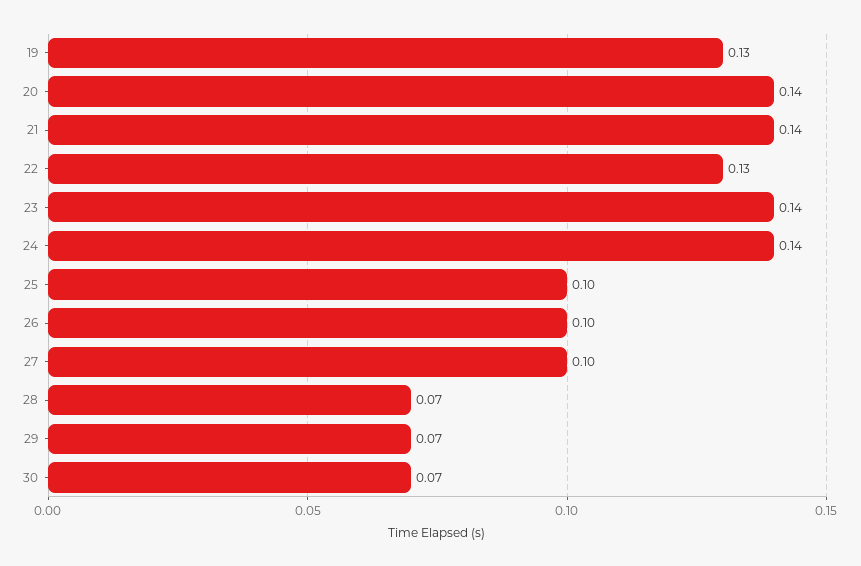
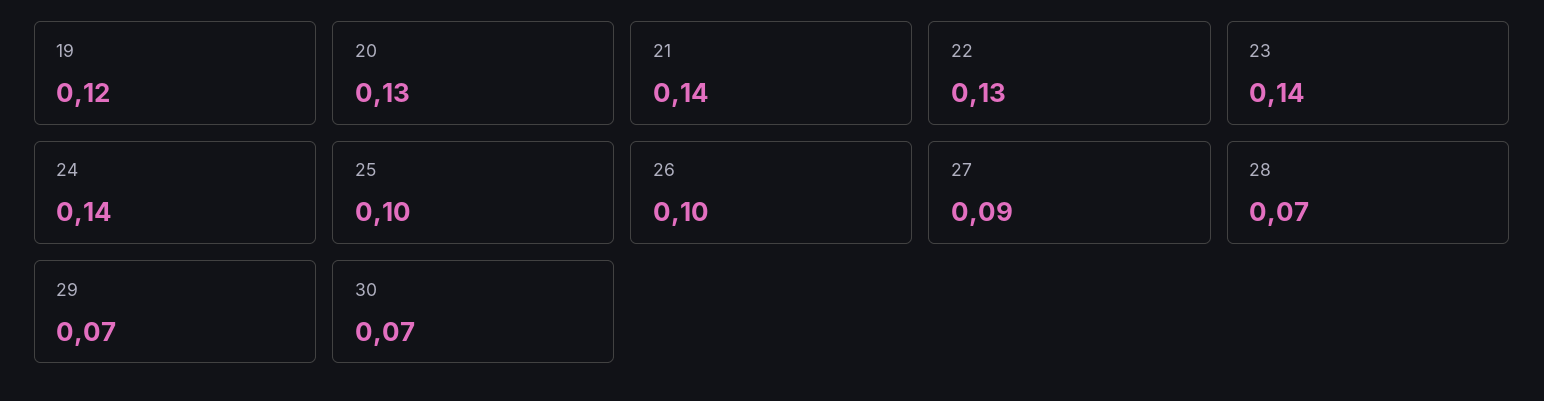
  {
-   "19": 0.13,
+   "19": 0.12,
-   "20": 0.14,
+   "20": 0.13,
    "21": 0.14,
    "22": 0.13,
    "23": 0.14,
    "24": 0.14,
    "25": 0.1,
    "26": 0.1,
-   "27": 0.1,
+   "27": 0.09,
    "28": 0.07,
    "29": 0.07,
    "30": 0.07
  }

